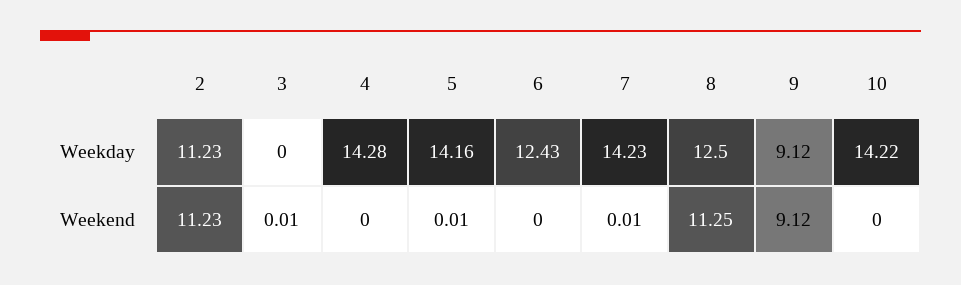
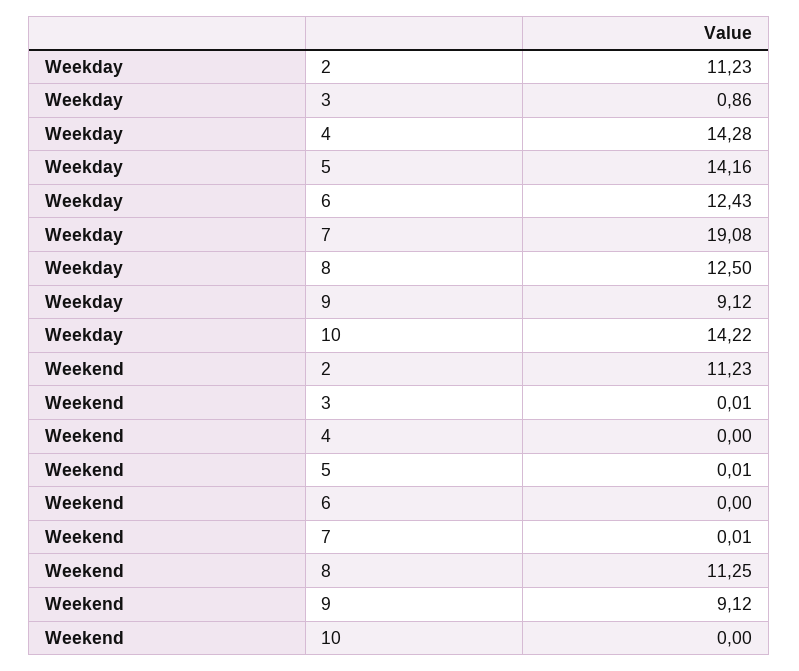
  {
    "2": {
      "Weekday": 11.23,
      "Weekend": 11.23
    },
    "3": {
-     "Weekday": 0,
+     "Weekday": 0.86,
      "Weekend": 0.01
    },
    "4": {
      "Weekday": 14.28,
      "Weekend": 0
    },
    "5": {
      "Weekday": 14.16,
      "Weekend": 0.01
    },
    "6": {
      "Weekday": 12.43,
      "Weekend": 0
    },
    "7": {
-     "Weekday": 14.23,
+     "Weekday": 19.08,
      "Weekend": 0.01
    },
    "8": {
      "Weekday": 12.5,
      "Weekend": 11.25
    },
    "9": {
      "Weekday": 9.12,
      "Weekend": 9.12
    },
    "10": {
      "Weekday": 14.22,
      "Weekend": 0
    }
  }

